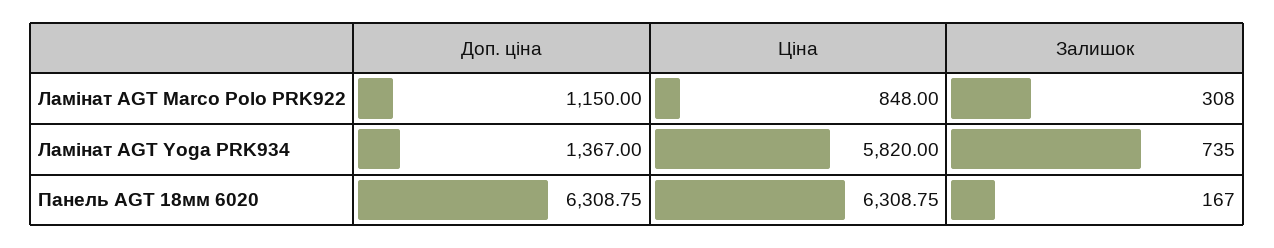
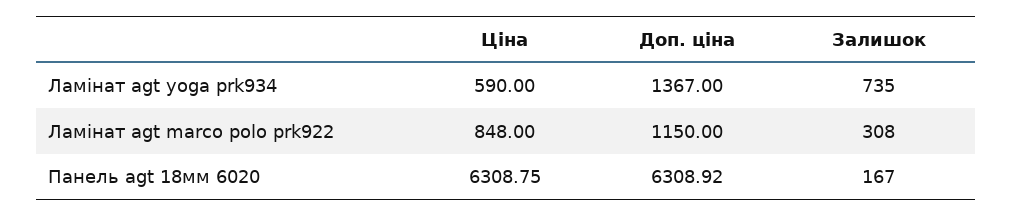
  {
    "Доп. ціна": {
      "Ламінат AGT Marco Polo PRK922": 1150,
      "Ламінат AGT Yoga PRK934": 1367,
-     "Панель AGT 18мм 6020": 6308.75
+     "Панель AGT 18мм 6020": 6308.92
    },
    "Ціна": {
      "Ламінат AGT Marco Polo PRK922": 848,
-     "Ламінат AGT Yoga PRK934": 5820,
+     "Ламінат AGT Yoga PRK934": 590,
      "Панель AGT 18мм 6020": 6308.75
    },
    "Залишок": {
      "Ламінат AGT Marco Polo PRK922": 308,
      "Ламінат AGT Yoga PRK934": 735,
      "Панель AGT 18мм 6020": 167
    }
  }

